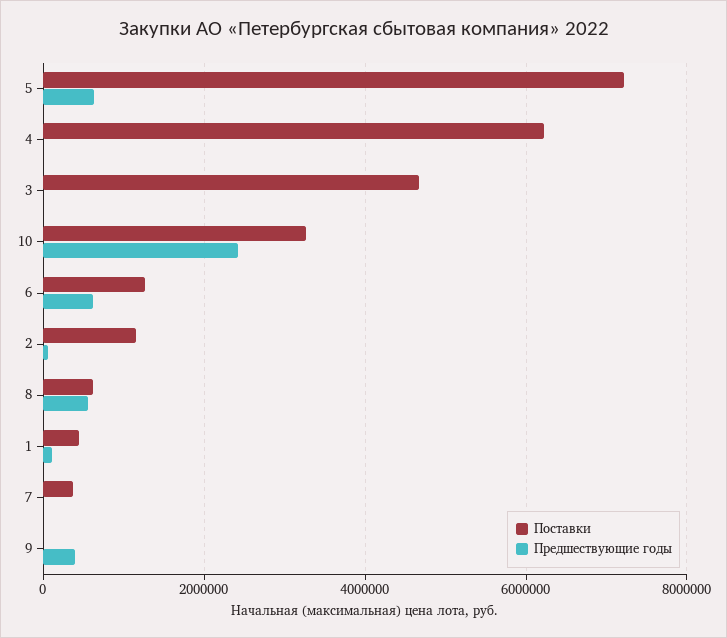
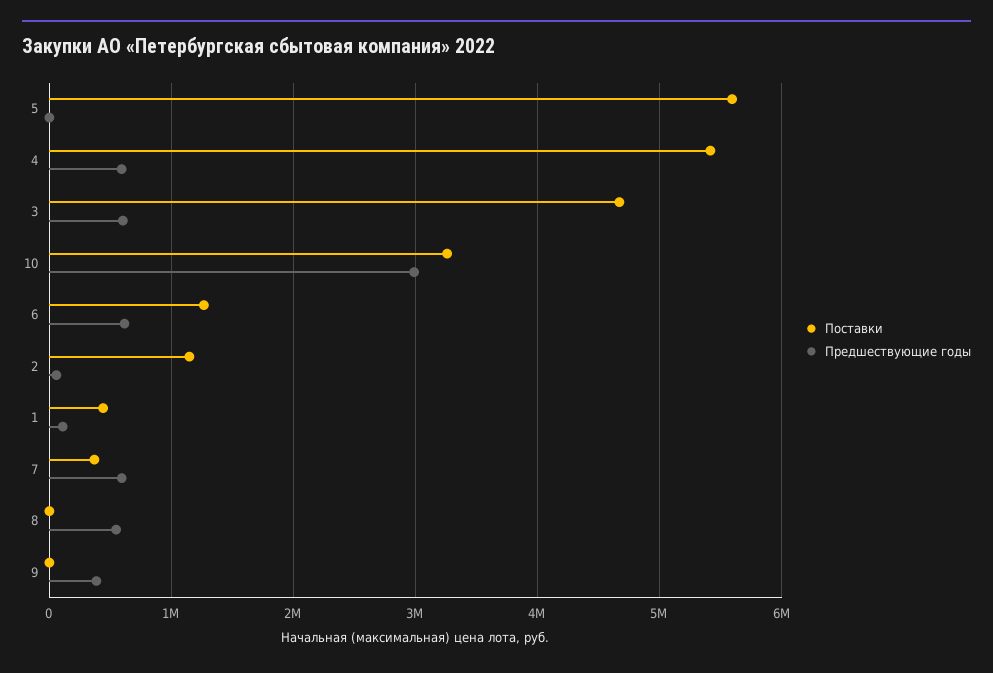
  {
    "Поставки": {
-     "5": 7200000,
+     "5": 5600000,
-     "4": 6200000,
+     "4": 5400000,
      "3": 4700000,
      "10": 3300000,
      "6": 1300000,
      "2": 1100000,
-     "8": 600000,
+     "8": 0,
      "1": 400000,
      "7": 400000,
      "9": 0
    },
    "Предшествующие годы": {
-     "5": 600000,
+     "5": 0,
-     "4": 0,
+     "4": 600000,
-     "3": 0,
+     "3": 600000,
-     "10": 2400000,
+     "10": 3000000,
      "6": 600000,
      "2": 100000,
      "8": 500000,
      "1": 100000,
-     "7": 0,
+     "7": 600000,
      "9": 400000
    }
  }

